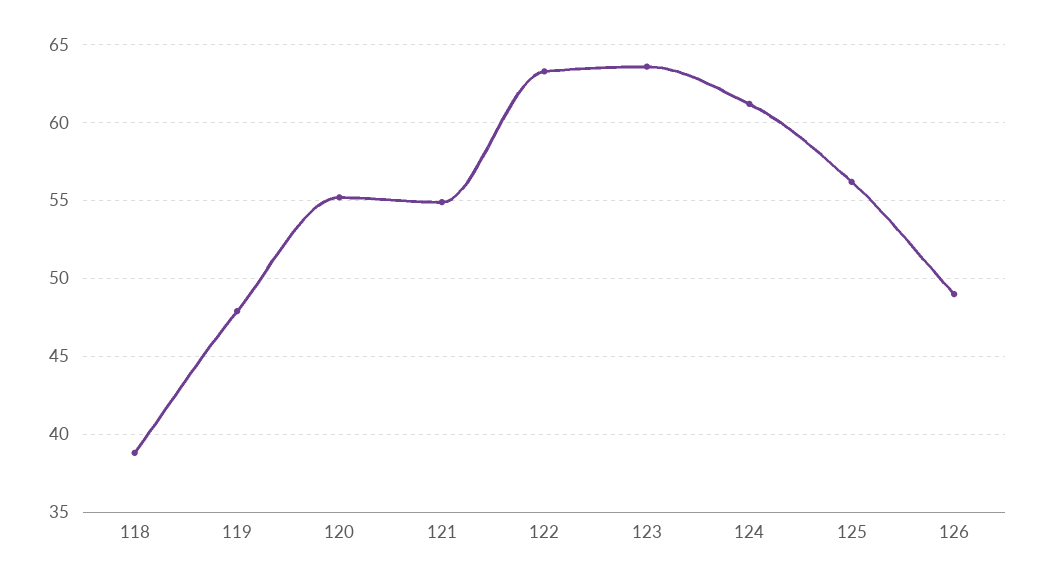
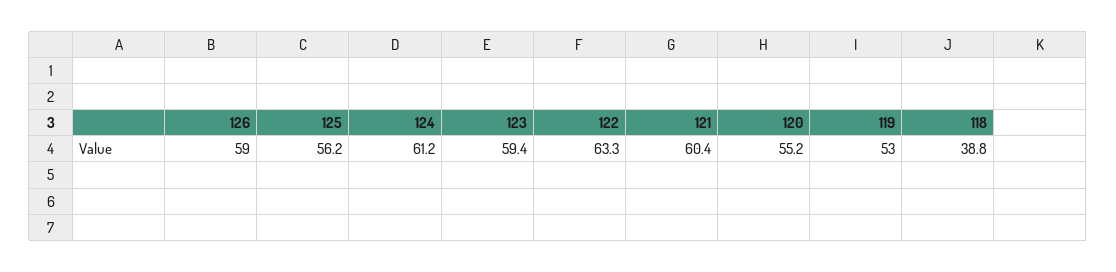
  {
    "118": 38.8,
-   "119": 48,
+   "119": 53,
    "120": 55.2,
-   "121": 55,
+   "121": 60.4,
    "122": 63.3,
-   "123": 63.5,
+   "123": 59.4,
    "124": 61.2,
    "125": 56.2,
-   "126": 49
+   "126": 59
  }

